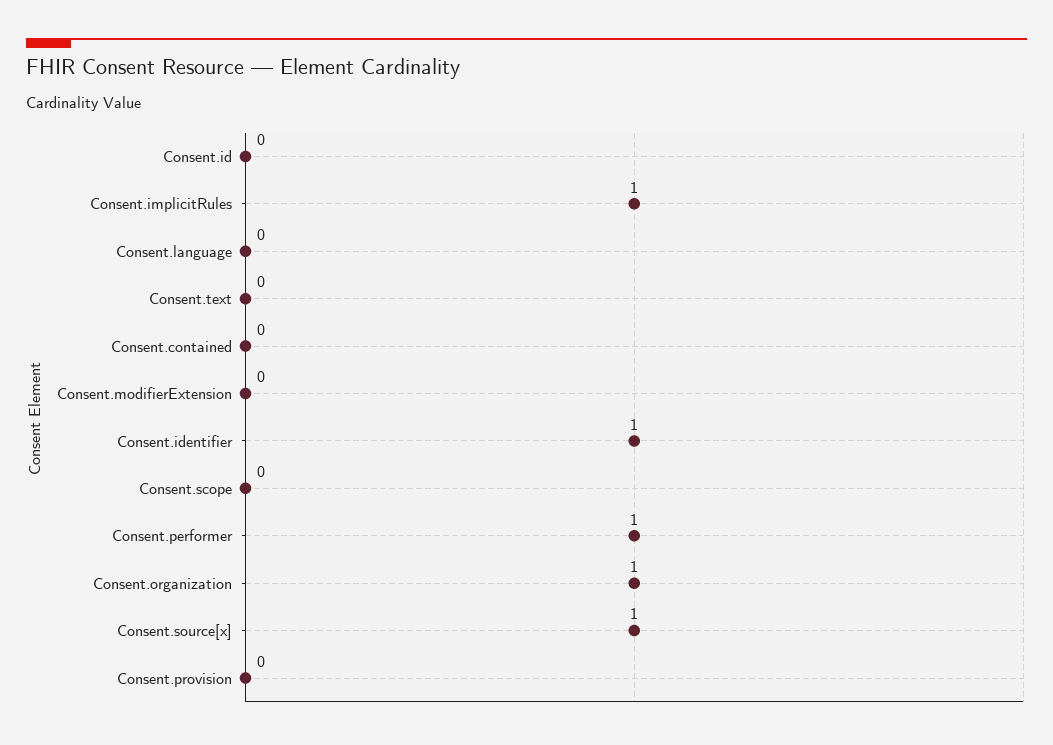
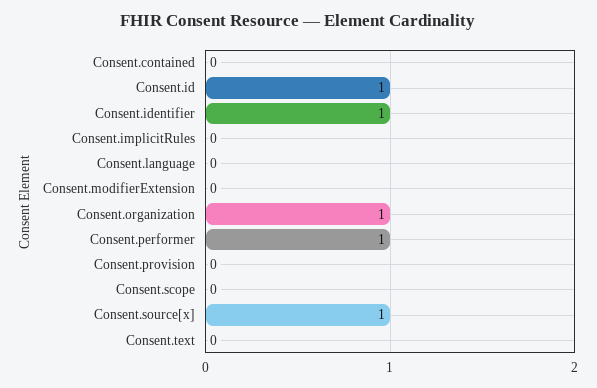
  {
-   "Consent.id": 0,
+   "Consent.id": 1,
-   "Consent.implicitRules": 1,
+   "Consent.implicitRules": 0,
    "Consent.language": 0,
    "Consent.text": 0,
    "Consent.contained": 0,
    "Consent.modifierExtension": 0,
    "Consent.identifier": 1,
    "Consent.scope": 0,
    "Consent.performer": 1,
    "Consent.organization": 1,
    "Consent.source[x]": 1,
    "Consent.provision": 0
  }

